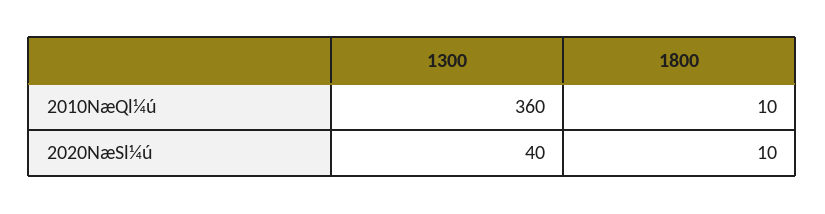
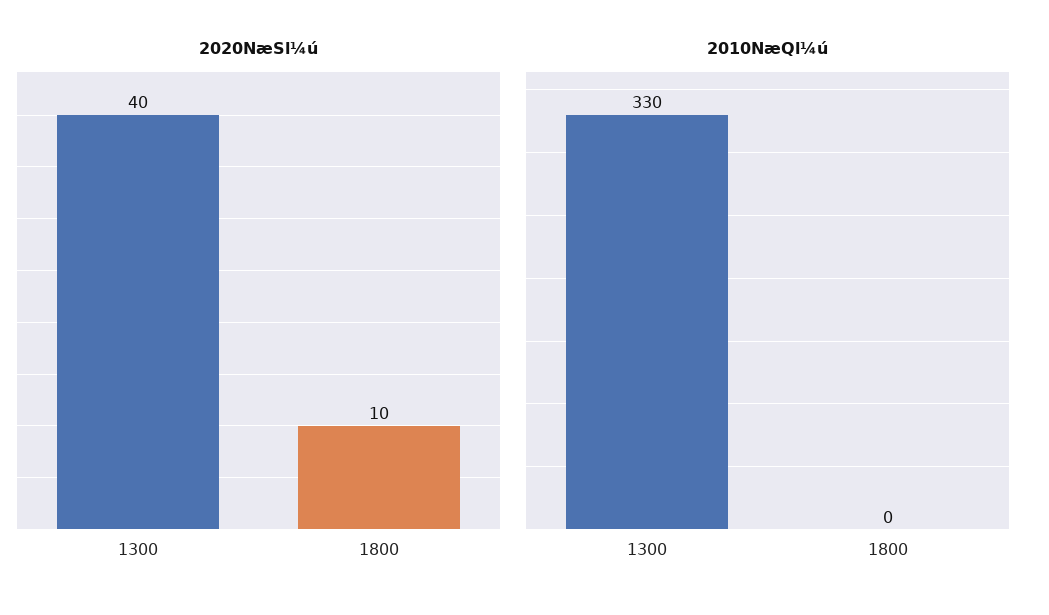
  {
    "2010NæQl¼ú": {
-     "1300": 360,
+     "1300": 330,
-     "1800": 10
+     "1800": 0
    },
    "2020NæSl¼ú": {
      "1300": 40,
      "1800": 10
    }
  }

